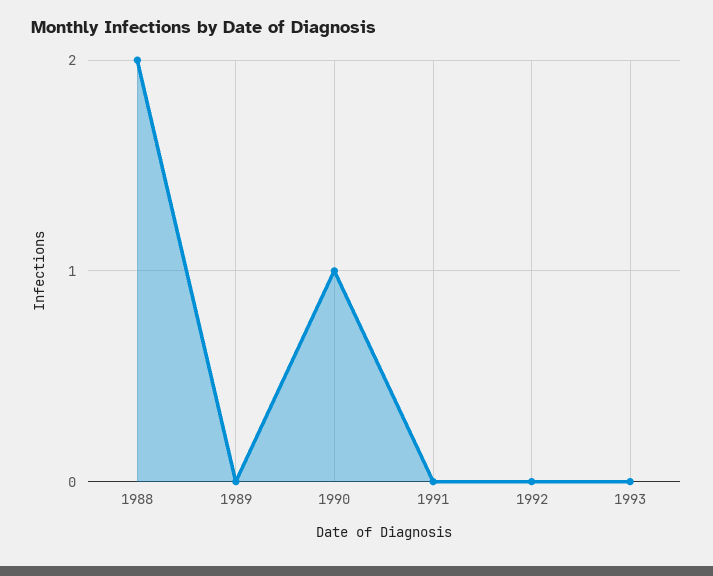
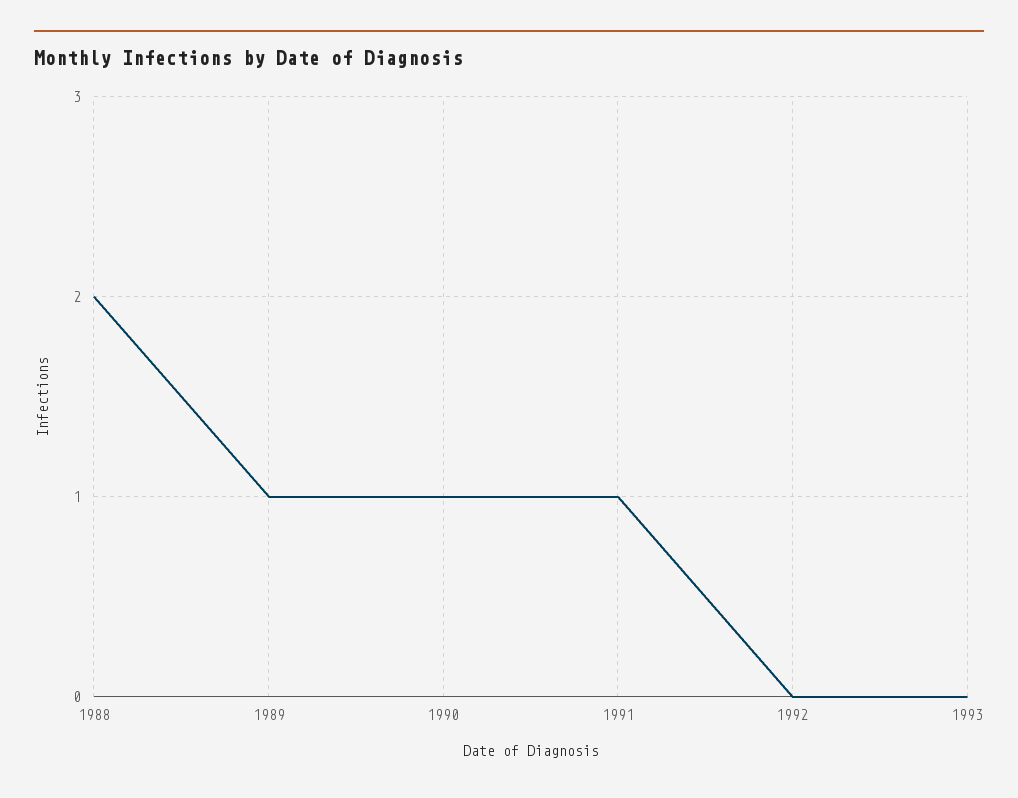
  {
    "1988": 2,
-   "1989": 0,
+   "1989": 1,
    "1990": 1,
-   "1991": 0,
+   "1991": 1,
    "1992": 0,
    "1993": 0
  }

